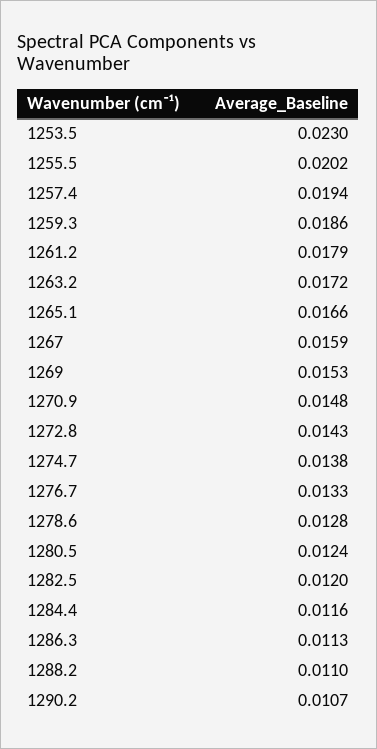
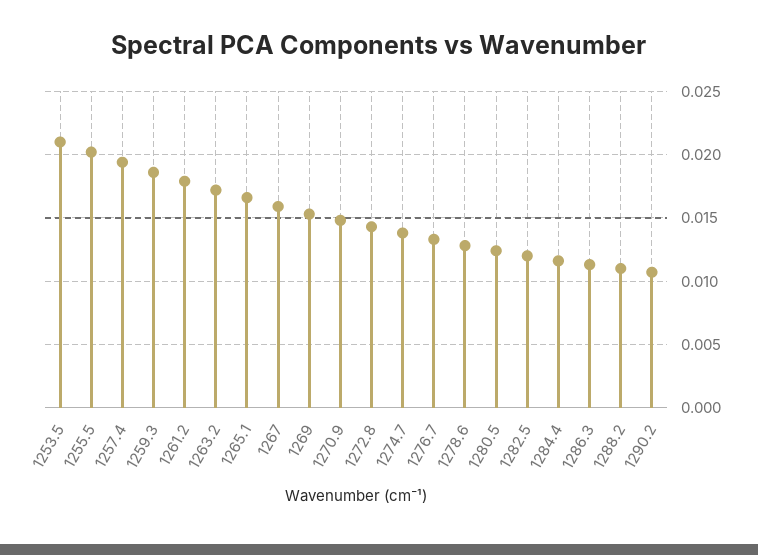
  {
-   "1253.5": 0.023,
+   "1253.5": 0.021,
    "1255.5": 0.0202,
    "1257.4": 0.0194,
    "1259.3": 0.0186,
    "1261.2": 0.0179,
    "1263.2": 0.0172,
    "1265.1": 0.0166,
    "1267": 0.0159,
    "1269": 0.0153,
    "1270.9": 0.0148,
    "1272.8": 0.0143,
    "1274.7": 0.0138,
    "1276.7": 0.0133,
    "1278.6": 0.0128,
    "1280.5": 0.0124,
    "1282.5": 0.012,
    "1284.4": 0.0116,
    "1286.3": 0.0113,
    "1288.2": 0.011,
    "1290.2": 0.0107
  }

